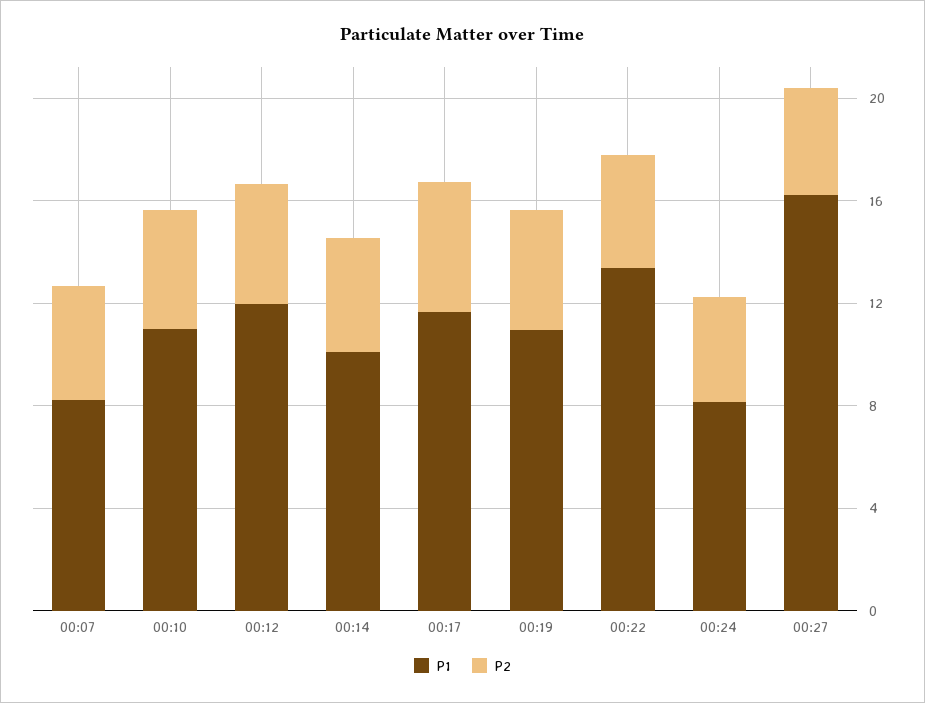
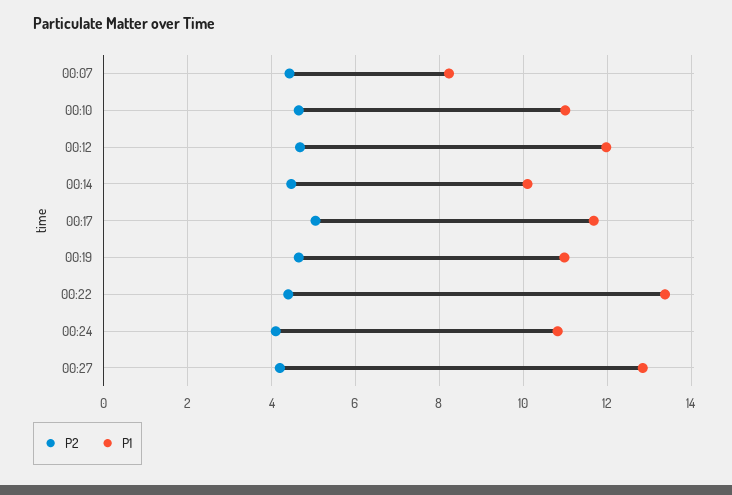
  {
    "P1": {
      "00:07": 8.2,
      "00:10": 11,
      "00:12": 12,
      "00:14": 10.2,
      "00:17": 11.6,
      "00:19": 11,
      "00:22": 13.4,
-     "00:24": 8,
+     "00:24": 10.8,
-     "00:27": 16
+     "00:27": 12.8
    },
    "P2": {
      "00:07": 4.4,
      "00:10": 4.6,
      "00:12": 4.6,
      "00:14": 4.4,
      "00:17": 5,
      "00:19": 4.6,
      "00:22": 4.4,
      "00:24": 4.2,
      "00:27": 4.2
    }
  }

